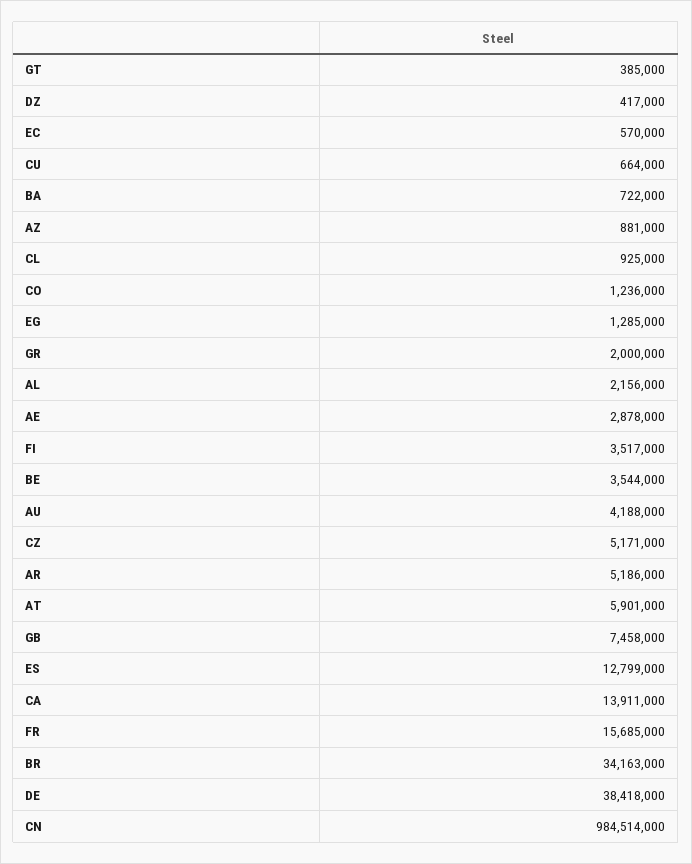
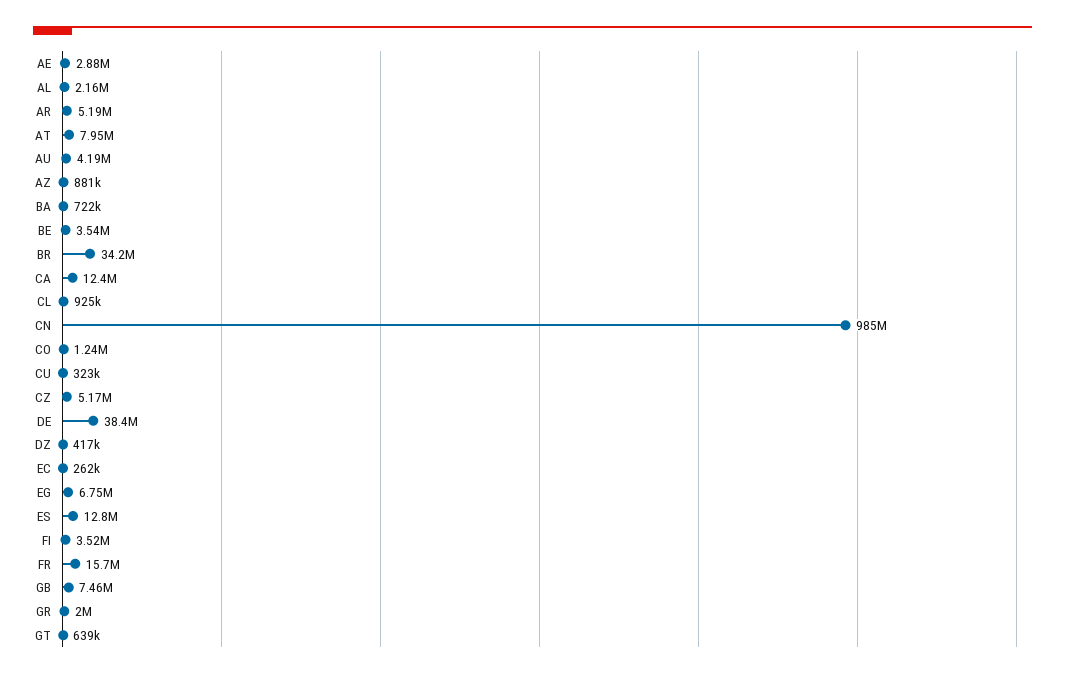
  {
-   "GT": 385000,
+   "GT": 639000,
    "DZ": 417000,
-   "EC": 570000,
+   "EC": 262000,
-   "CU": 664000,
+   "CU": 323000,
    "BA": 722000,
    "AZ": 881000,
    "CL": 925000,
    "CO": 1236000,
-   "EG": 1285000,
+   "EG": 6750000,
    "GR": 2000000,
    "AL": 2156000,
    "AE": 2878000,
    "FI": 3517000,
    "BE": 3544000,
    "AU": 4188000,
    "CZ": 5171000,
    "AR": 5186000,
-   "AT": 5901000,
+   "AT": 7950000,
    "GB": 7458000,
    "ES": 12799000,
-   "CA": 13911000,
+   "CA": 12400000,
    "FR": 15685000,
    "BR": 34163000,
    "DE": 38418000,
    "CN": 984514000
  }

